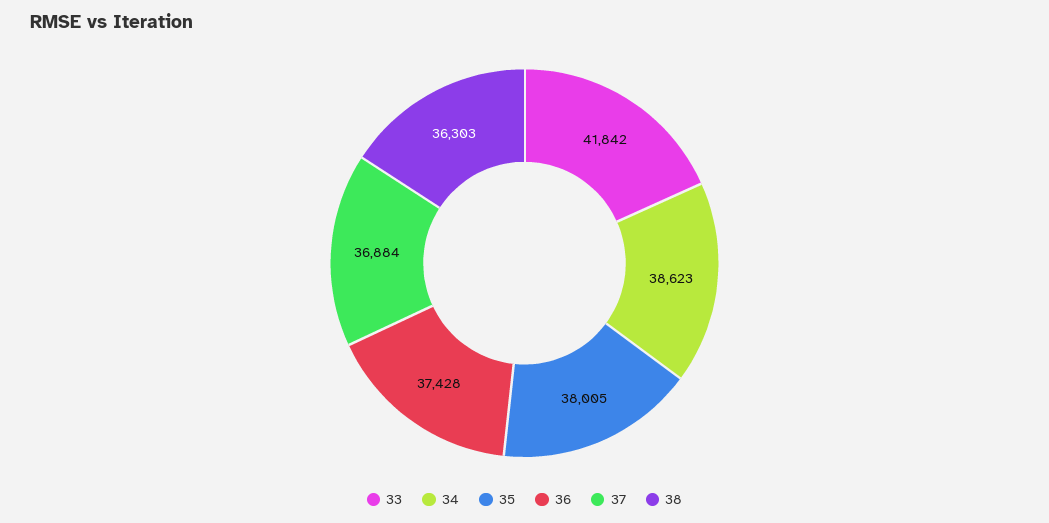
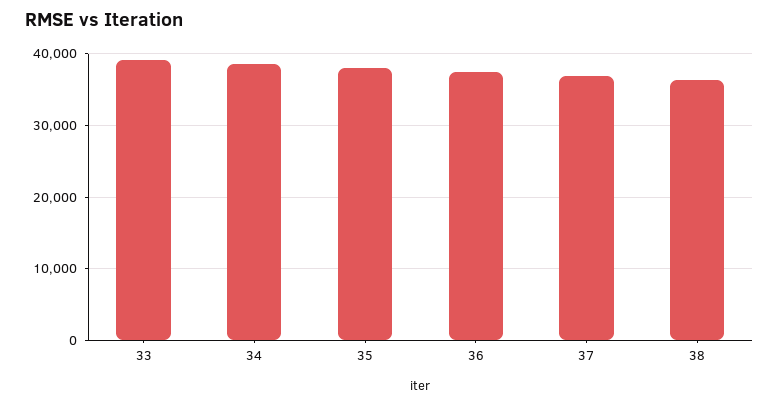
  {
-   "33": 41842,
+   "33": 39000,
    "34": 38623,
    "35": 38005,
    "36": 37428,
    "37": 36884,
    "38": 36303
  }

